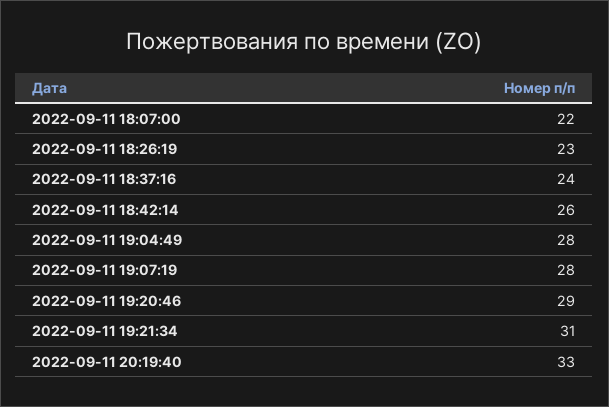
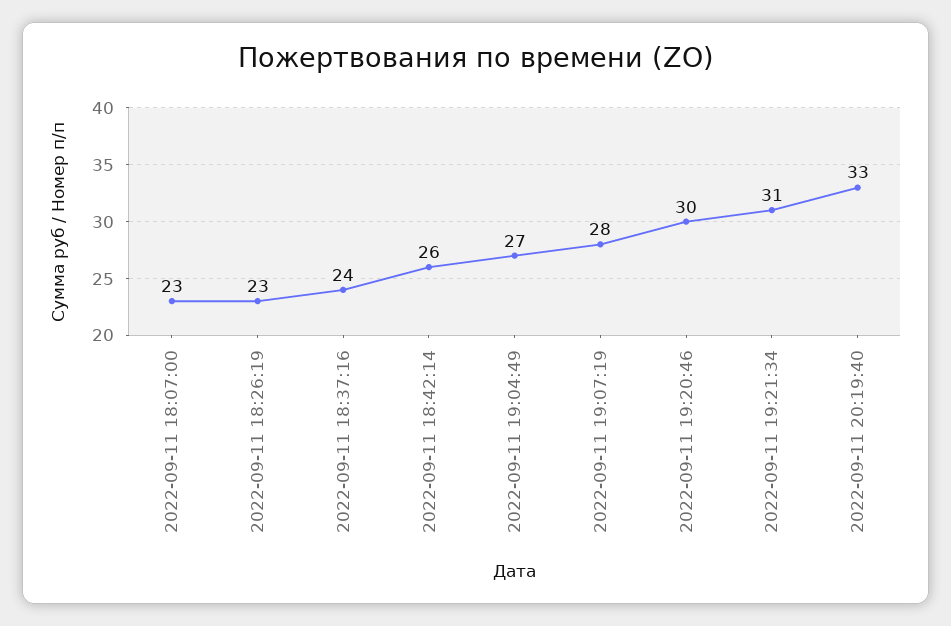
  {
-   "2022-09-11 18:07:00": 22,
+   "2022-09-11 18:07:00": 23,
    "2022-09-11 18:26:19": 23,
    "2022-09-11 18:37:16": 24,
    "2022-09-11 18:42:14": 26,
-   "2022-09-11 19:04:49": 28,
+   "2022-09-11 19:04:49": 27,
    "2022-09-11 19:07:19": 28,
-   "2022-09-11 19:20:46": 29,
+   "2022-09-11 19:20:46": 30,
    "2022-09-11 19:21:34": 31,
    "2022-09-11 20:19:40": 33
  }

